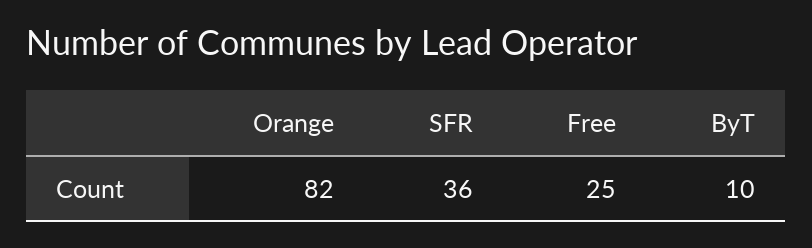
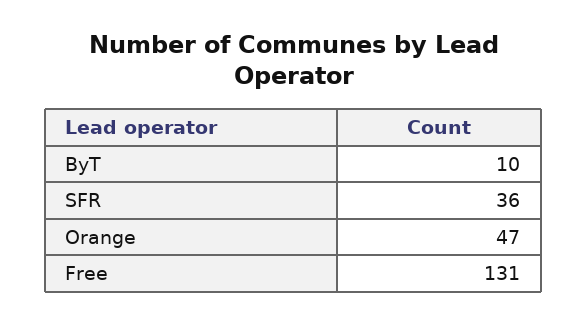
  {
-   "Orange": 82,
+   "Orange": 47,
    "SFR": 36,
-   "Free": 25,
+   "Free": 131,
    "ByT": 10
  }

